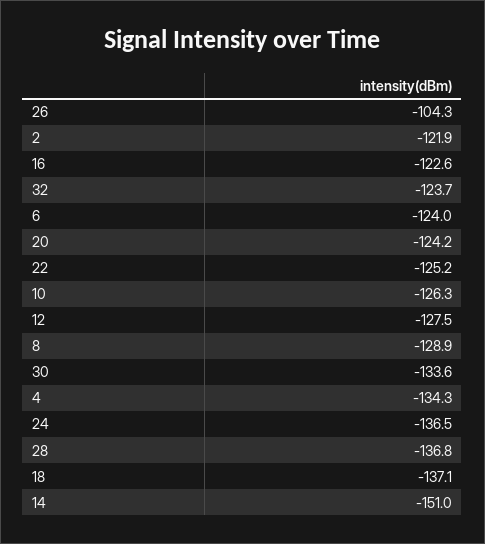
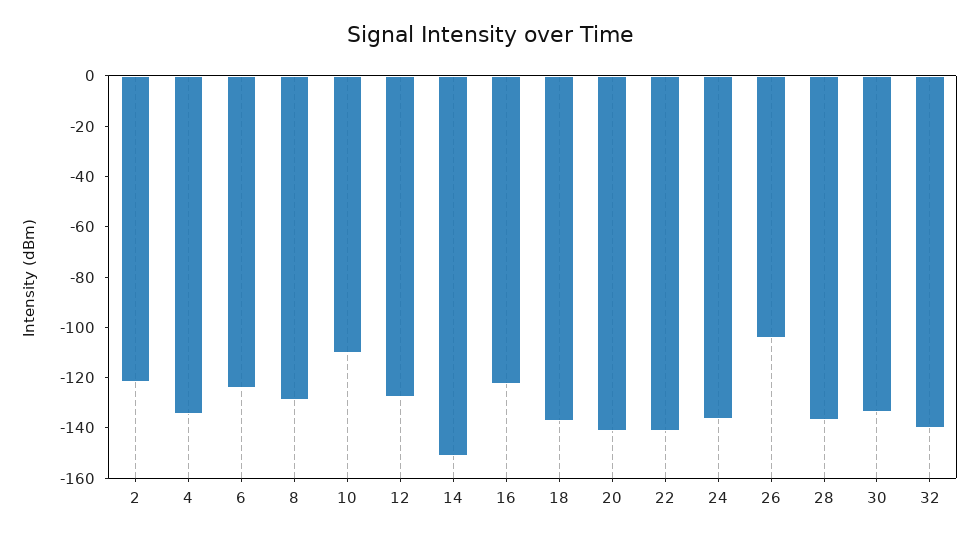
  {
    "26": -104.3,
    "2": -121.9,
    "16": -122.6,
-   "32": -123.7,
+   "32": -140,
    "6": -124,
-   "20": -124.2,
+   "20": -140,
-   "22": -125.2,
+   "22": -140,
-   "10": -126.3,
+   "10": -110,
    "12": -127.5,
    "8": -128.9,
    "30": -133.6,
    "4": -134.3,
    "24": -136.5,
    "28": -136.8,
    "18": -137.1,
    "14": -151
  }

